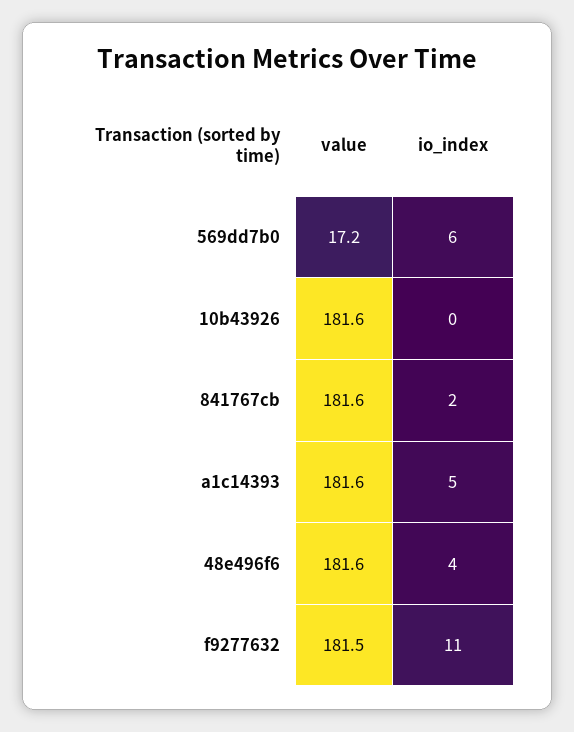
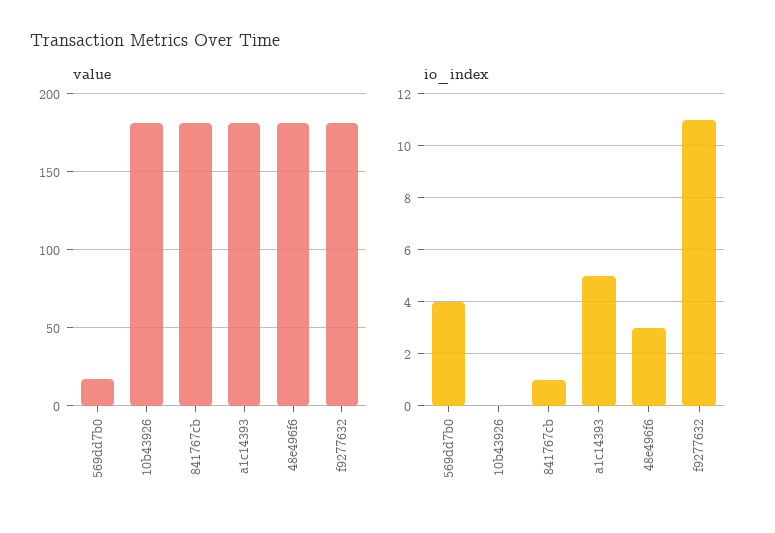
  {
    "value": {
      "569dd7b0": 17.2,
      "10b43926": 181.6,
      "841767cb": 181.6,
      "a1c14393": 181.6,
      "48e496f6": 181.6,
      "f9277632": 181.5
    },
    "io_index": {
-     "569dd7b0": 6,
+     "569dd7b0": 4,
      "10b43926": 0,
-     "841767cb": 2,
+     "841767cb": 1,
      "a1c14393": 5,
-     "48e496f6": 4,
+     "48e496f6": 3,
      "f9277632": 11
    }
  }

